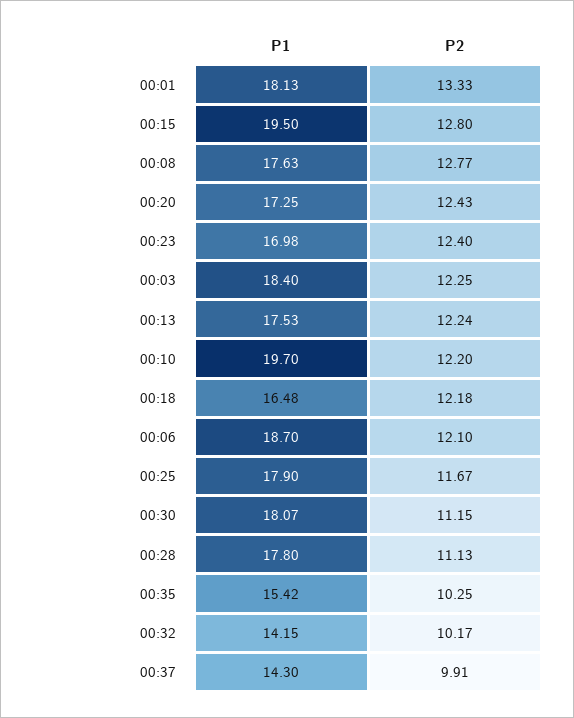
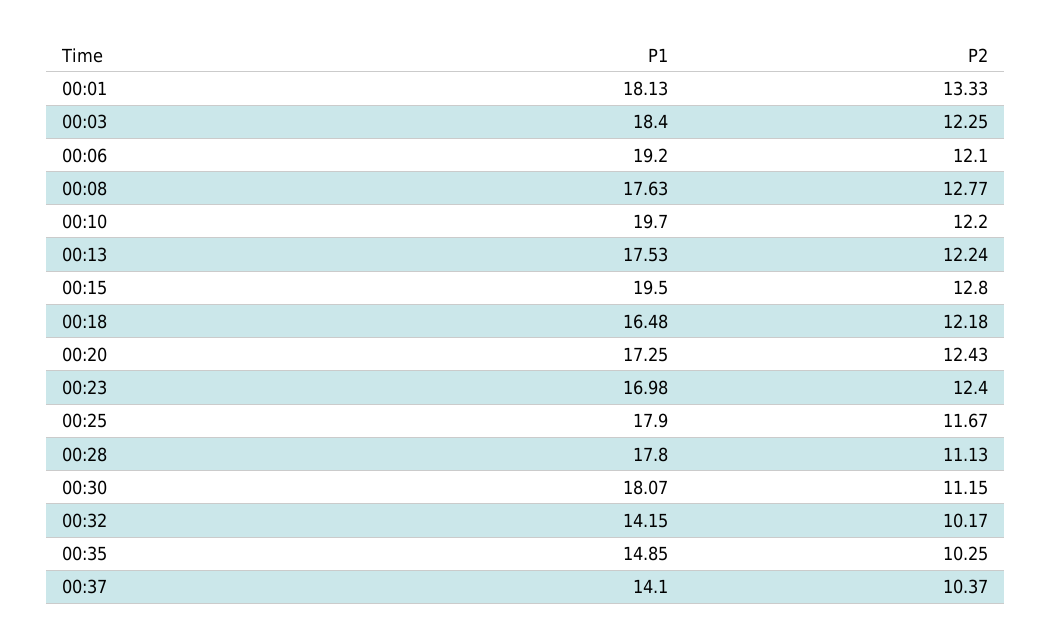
  {
    "P1": {
      "00:01": 18.13,
      "00:15": 19.5,
      "00:08": 17.63,
      "00:20": 17.25,
      "00:23": 16.98,
      "00:03": 18.4,
      "00:13": 17.53,
      "00:10": 19.7,
      "00:18": 16.48,
-     "00:06": 18.7,
+     "00:06": 19.2,
      "00:25": 17.9,
      "00:30": 18.07,
      "00:28": 17.8,
-     "00:35": 15.42,
+     "00:35": 14.85,
      "00:32": 14.15,
-     "00:37": 14.3
+     "00:37": 14.1
    },
    "P2": {
      "00:01": 13.33,
      "00:15": 12.8,
      "00:08": 12.77,
      "00:20": 12.43,
      "00:23": 12.4,
      "00:03": 12.25,
      "00:13": 12.24,
      "00:10": 12.2,
      "00:18": 12.18,
      "00:06": 12.1,
      "00:25": 11.67,
      "00:30": 11.15,
      "00:28": 11.13,
      "00:35": 10.25,
      "00:32": 10.17,
-     "00:37": 9.91
+     "00:37": 10.37
    }
  }

